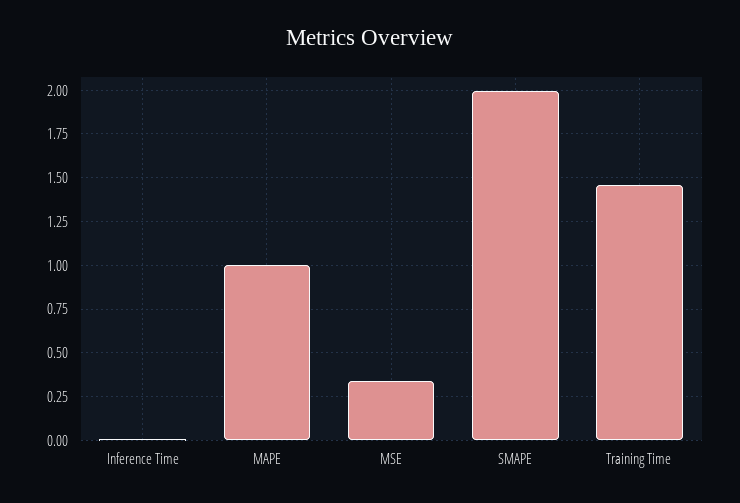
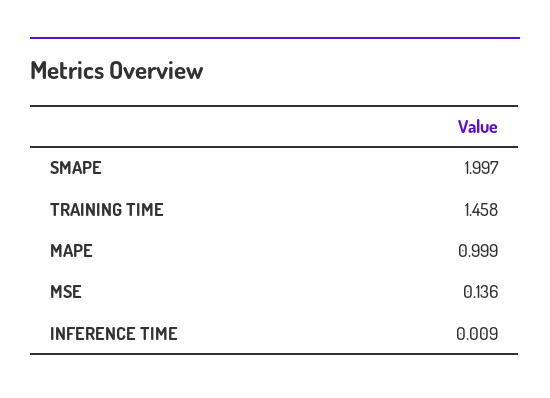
  {
    "Inference Time": 0.009,
    "MAPE": 0.999,
-   "MSE": 0.35,
+   "MSE": 0.136,
    "SMAPE": 1.997,
    "Training Time": 1.458
  }

